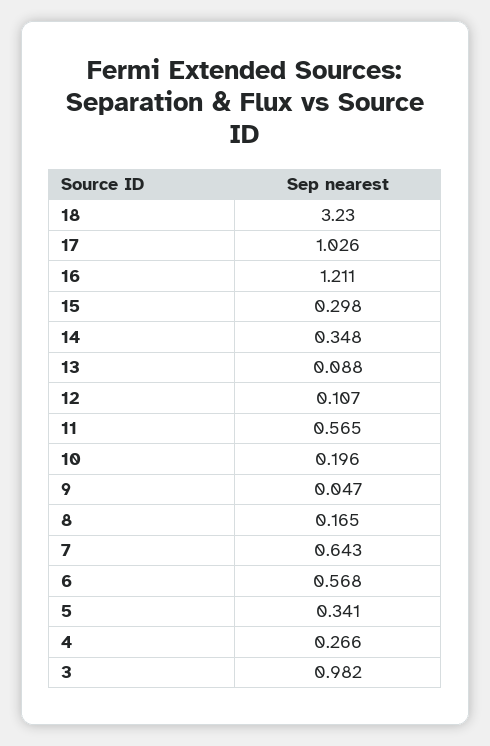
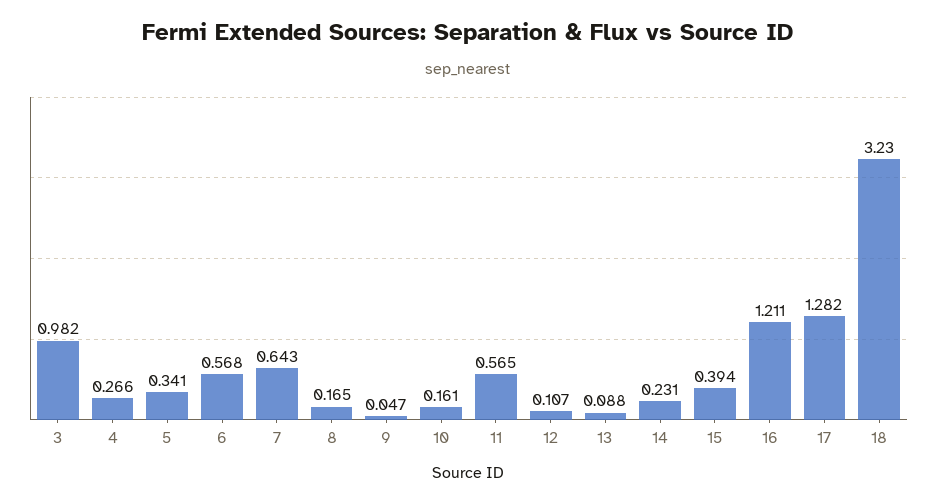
  {
    "18": 3.23,
-   "17": 1.026,
+   "17": 1.282,
    "16": 1.211,
-   "15": 0.298,
+   "15": 0.394,
-   "14": 0.348,
+   "14": 0.231,
    "13": 0.088,
    "12": 0.107,
    "11": 0.565,
-   "10": 0.196,
+   "10": 0.161,
    "9": 0.047,
    "8": 0.165,
    "7": 0.643,
    "6": 0.568,
    "5": 0.341,
    "4": 0.266,
    "3": 0.982
  }

